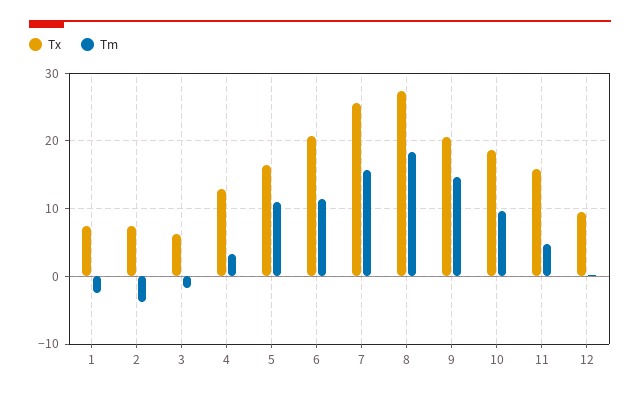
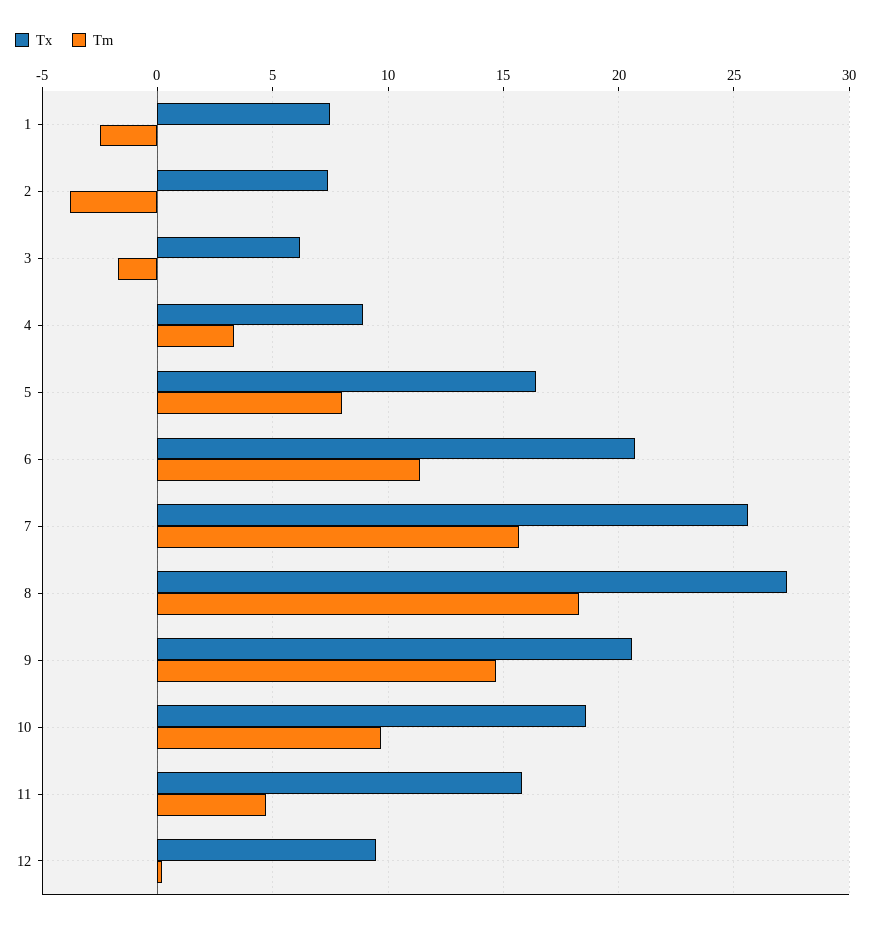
  {
    "Tx": {
      "1": 7.5,
      "2": 7.5,
      "3": 6,
-     "4": 13,
+     "4": 9,
      "5": 16.5,
      "6": 20.5,
      "7": 25.5,
      "8": 27.5,
      "9": 20.5,
      "10": 18.5,
      "11": 16,
      "12": 9.5
    },
    "Tm": {
      "1": -2.5,
      "2": -4,
      "3": -1.5,
      "4": 3.5,
-     "5": 11,
+     "5": 8,
      "6": 11.5,
      "7": 15.5,
      "8": 18.5,
      "9": 14.5,
      "10": 9.5,
      "11": 4.5,
      "12": 0
    }
  }

